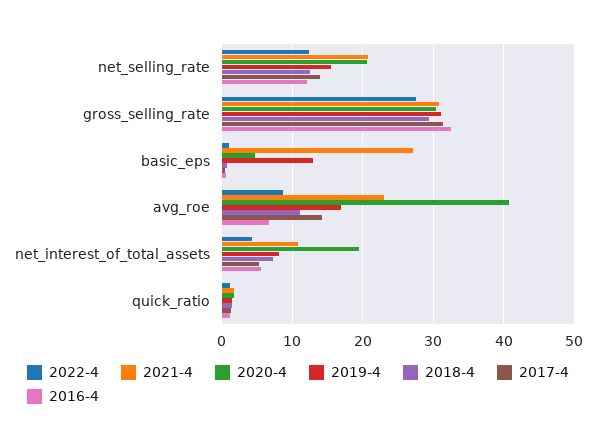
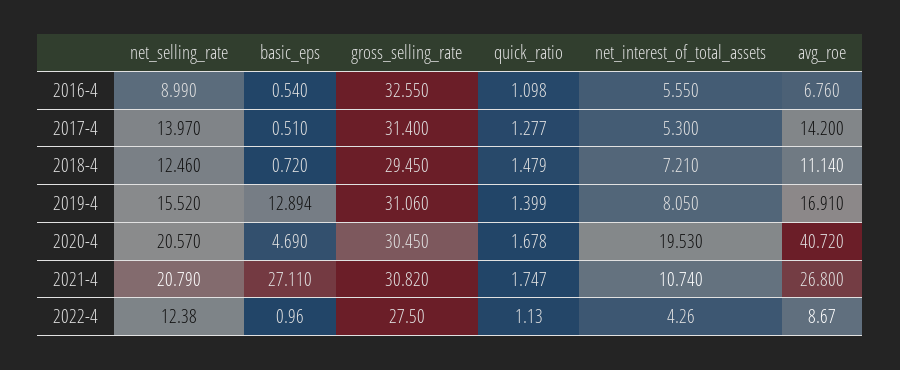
  {
    "2022-4": {
      "net_selling_rate": 12.38,
      "gross_selling_rate": 27.5,
      "basic_eps": 0.96,
      "avg_roe": 8.67,
      "net_interest_of_total_assets": 4.26,
      "quick_ratio": 1.13
    },
    "2021-4": {
      "net_selling_rate": 20.79,
      "gross_selling_rate": 30.82,
      "basic_eps": 27.11,
-     "avg_roe": 23,
+     "avg_roe": 26.8,
      "net_interest_of_total_assets": 10.74,
      "quick_ratio": 1.747
    },
    "2020-4": {
      "net_selling_rate": 20.57,
      "gross_selling_rate": 30.45,
      "basic_eps": 4.69,
      "avg_roe": 40.72,
      "net_interest_of_total_assets": 19.53,
      "quick_ratio": 1.678
    },
    "2019-4": {
      "net_selling_rate": 15.52,
      "gross_selling_rate": 31.06,
      "basic_eps": 12.894,
      "avg_roe": 16.91,
      "net_interest_of_total_assets": 8.05,
      "quick_ratio": 1.399
    },
    "2018-4": {
      "net_selling_rate": 12.46,
      "gross_selling_rate": 29.45,
      "basic_eps": 0.72,
      "avg_roe": 11.14,
      "net_interest_of_total_assets": 7.21,
      "quick_ratio": 1.479
    },
    "2017-4": {
      "net_selling_rate": 13.97,
      "gross_selling_rate": 31.4,
      "basic_eps": 0.51,
      "avg_roe": 14.2,
      "net_interest_of_total_assets": 5.3,
      "quick_ratio": 1.277
    },
    "2016-4": {
-     "net_selling_rate": 12,
+     "net_selling_rate": 8.99,
      "gross_selling_rate": 32.55,
      "basic_eps": 0.54,
      "avg_roe": 6.76,
      "net_interest_of_total_assets": 5.55,
      "quick_ratio": 1.098
    }
  }

